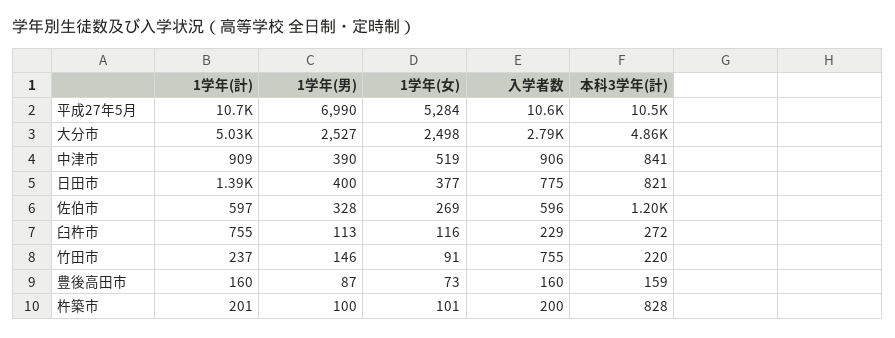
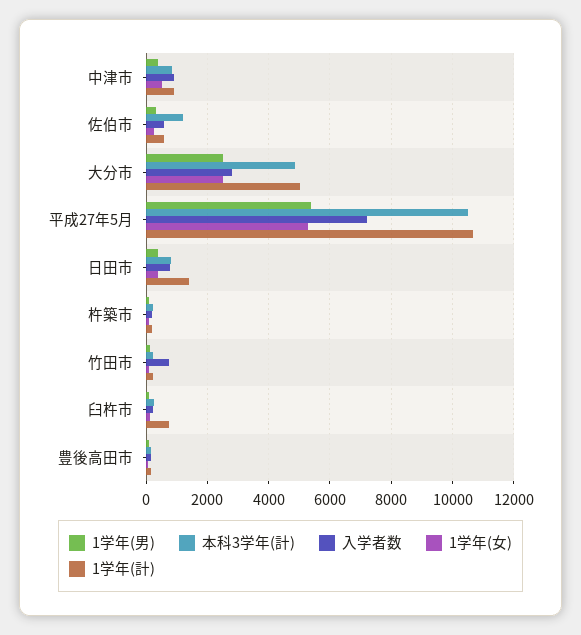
  {
    "1学年(計)": {
      "平成27年5月": 10700,
      "大分市": 5030,
      "中津市": 909,
      "日田市": 1390,
      "佐伯市": 597,
      "臼杵市": 755,
      "竹田市": 237,
      "豊後高田市": 160,
      "杵築市": 201
    },
    "1学年(男)": {
-     "平成27年5月": 6990,
+     "平成27年5月": 5400,
      "大分市": 2527,
      "中津市": 390,
      "日田市": 400,
      "佐伯市": 328,
      "臼杵市": 113,
      "竹田市": 146,
      "豊後高田市": 87,
      "杵築市": 100
    },
    "1学年(女)": {
      "平成27年5月": 5284,
      "大分市": 2498,
      "中津市": 519,
      "日田市": 377,
      "佐伯市": 269,
      "臼杵市": 116,
      "竹田市": 91,
      "豊後高田市": 73,
      "杵築市": 101
    },
    "入学者数": {
-     "平成27年5月": 10600,
+     "平成27年5月": 7200,
      "大分市": 2790,
      "中津市": 906,
      "日田市": 775,
      "佐伯市": 596,
      "臼杵市": 229,
      "竹田市": 755,
      "豊後高田市": 160,
      "杵築市": 200
    },
    "本科3学年(計)": {
      "平成27年5月": 10500,
      "大分市": 4860,
      "中津市": 841,
      "日田市": 821,
      "佐伯市": 1200,
      "臼杵市": 272,
      "竹田市": 220,
      "豊後高田市": 159,
-     "杵築市": 828
+     "杵築市": 200
    }
  }

